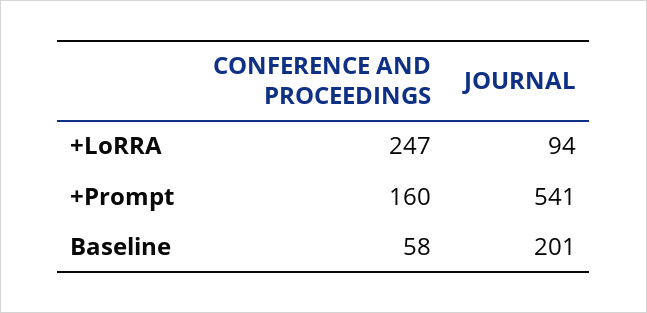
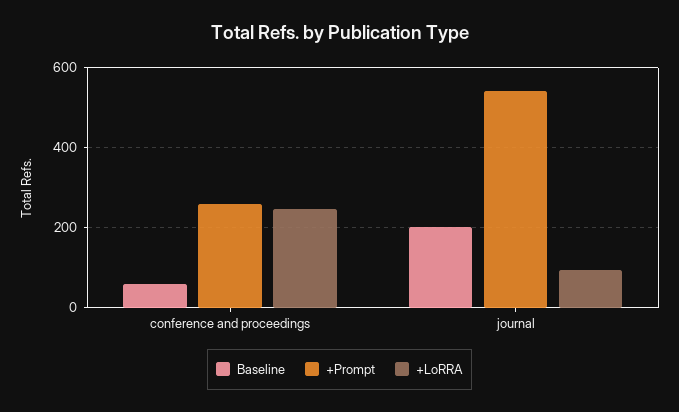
  {
    "+LoRRA": {
      "CONFERENCE AND PROCEEDINGS": 247,
      "JOURNAL": 94
    },
    "+Prompt": {
-     "CONFERENCE AND PROCEEDINGS": 160,
+     "CONFERENCE AND PROCEEDINGS": 260,
      "JOURNAL": 541
    },
    "Baseline": {
      "CONFERENCE AND PROCEEDINGS": 58,
      "JOURNAL": 201
    }
  }

